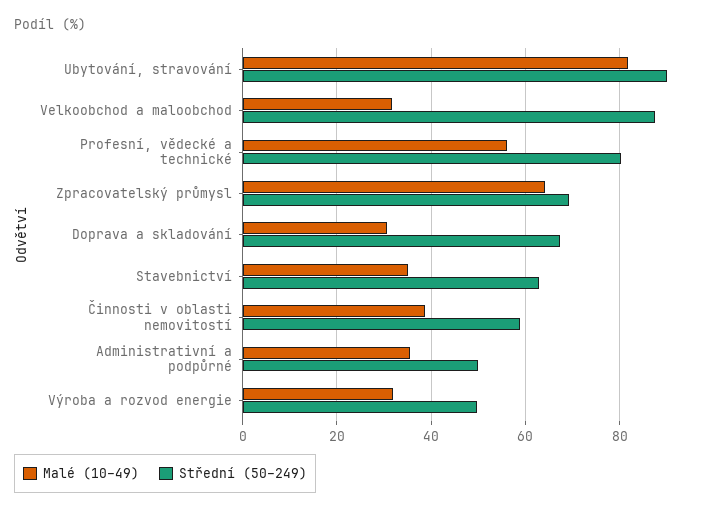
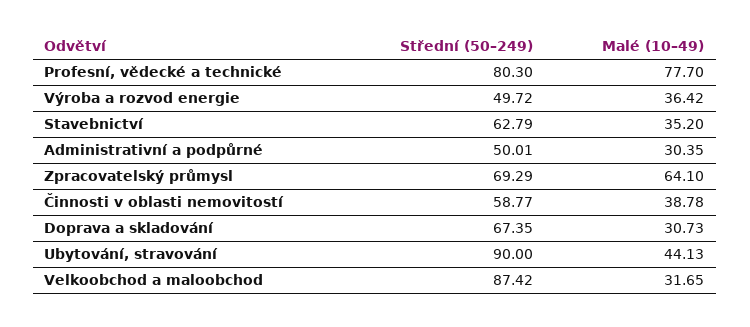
  {
    "Malé (10–49)": {
-     "Ubytování, stravování": 82,
+     "Ubytování, stravování": 44.13,
      "Velkoobchod a maloobchod": 31.65,
-     "Profesní, vědecké a technické": 56,
+     "Profesní, vědecké a technické": 77.7,
      "Zpracovatelský průmysl": 64.1,
      "Doprava a skladování": 30.73,
      "Stavebnictví": 35.2,
      "Činnosti v oblasti nemovitostí": 38.78,
-     "Administrativní a podpůrné": 36,
+     "Administrativní a podpůrné": 30.35,
-     "Výroba a rozvod energie": 32
+     "Výroba a rozvod energie": 36.42
    },
    "Střední (50–249)": {
      "Ubytování, stravování": 90,
      "Velkoobchod a maloobchod": 87.42,
      "Profesní, vědecké a technické": 80.3,
      "Zpracovatelský průmysl": 69.29,
      "Doprava a skladování": 67.35,
      "Stavebnictví": 62.79,
      "Činnosti v oblasti nemovitostí": 58.77,
      "Administrativní a podpůrné": 50.01,
      "Výroba a rozvod energie": 49.72
    }
  }

